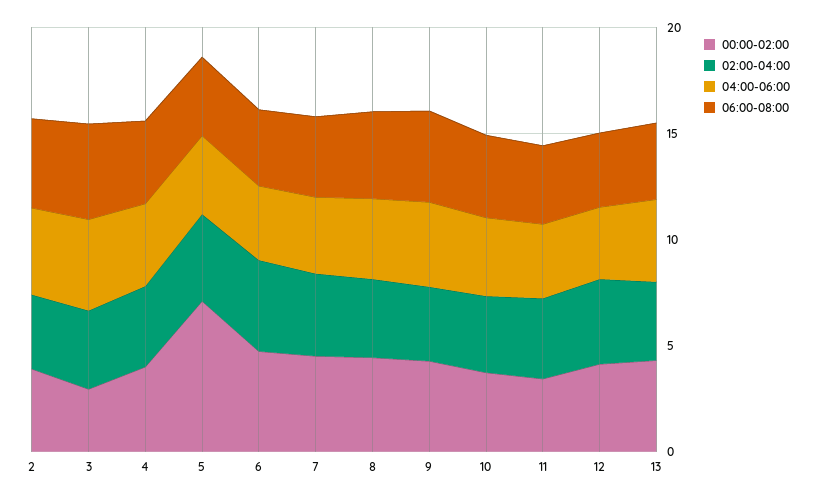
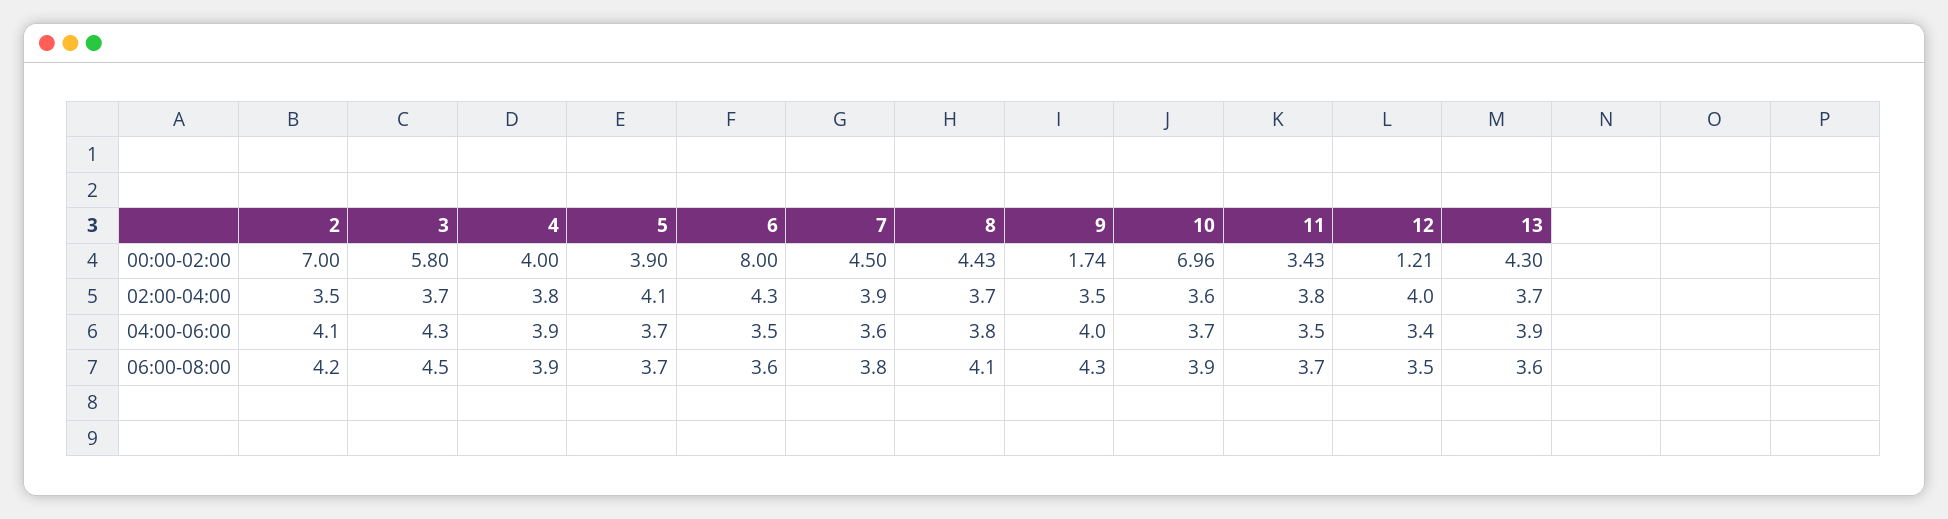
  {
    "00:00-02:00": {
-     "2": 4,
+     "2": 7,
-     "3": 3,
+     "3": 5.8,
      "4": 4,
-     "5": 7,
+     "5": 3.9,
-     "6": 5,
+     "6": 8,
      "7": 4.5,
      "8": 4.43,
-     "9": 4,
+     "9": 1.74,
-     "10": 4,
+     "10": 6.96,
      "11": 3.43,
-     "12": 4,
+     "12": 1.21,
      "13": 4.3
    },
    "02:00-04:00": {
      "2": 3.5,
      "3": 3.7,
      "4": 3.8,
      "5": 4.1,
      "6": 4.3,
      "7": 3.9,
      "8": 3.7,
      "9": 3.5,
      "10": 3.6,
      "11": 3.8,
      "12": 4,
      "13": 3.7
    },
    "04:00-06:00": {
      "2": 4.1,
      "3": 4.3,
      "4": 3.9,
      "5": 3.7,
      "6": 3.5,
      "7": 3.6,
      "8": 3.8,
      "9": 4,
      "10": 3.7,
      "11": 3.5,
      "12": 3.4,
      "13": 3.9
    },
    "06:00-08:00": {
      "2": 4.2,
      "3": 4.5,
      "4": 3.9,
      "5": 3.7,
      "6": 3.6,
      "7": 3.8,
      "8": 4.1,
      "9": 4.3,
      "10": 3.9,
      "11": 3.7,
      "12": 3.5,
      "13": 3.6
    }
  }

